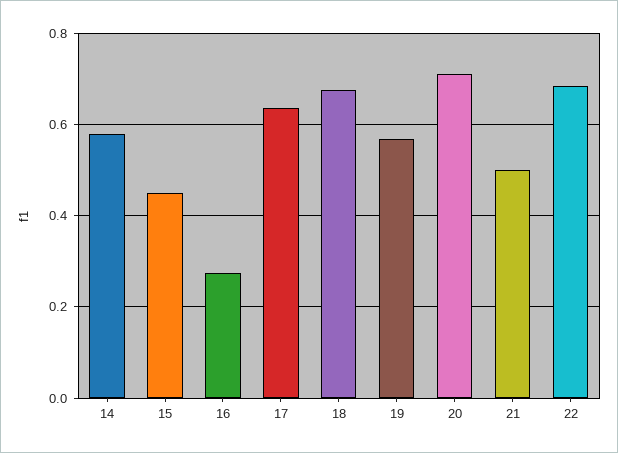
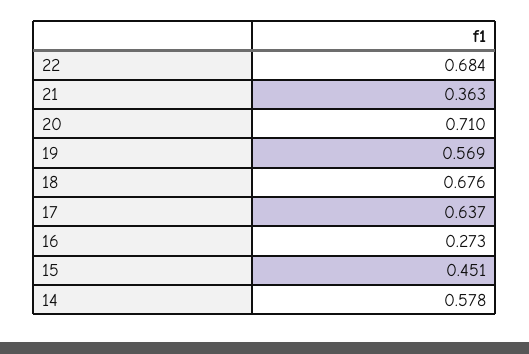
  {
    "14": 0.578,
    "15": 0.451,
    "16": 0.273,
    "17": 0.637,
    "18": 0.676,
    "19": 0.569,
    "20": 0.71,
-   "21": 0.5,
+   "21": 0.363,
    "22": 0.684
  }

